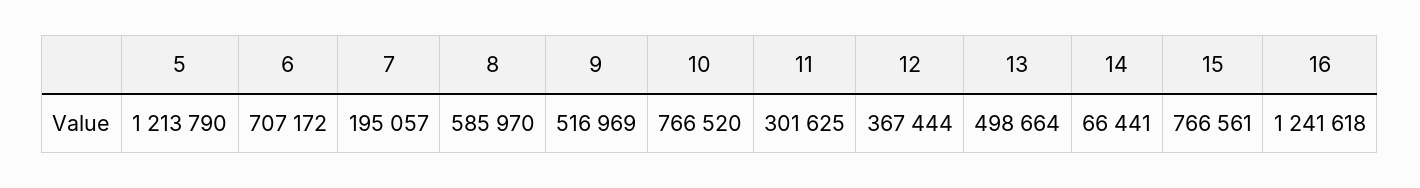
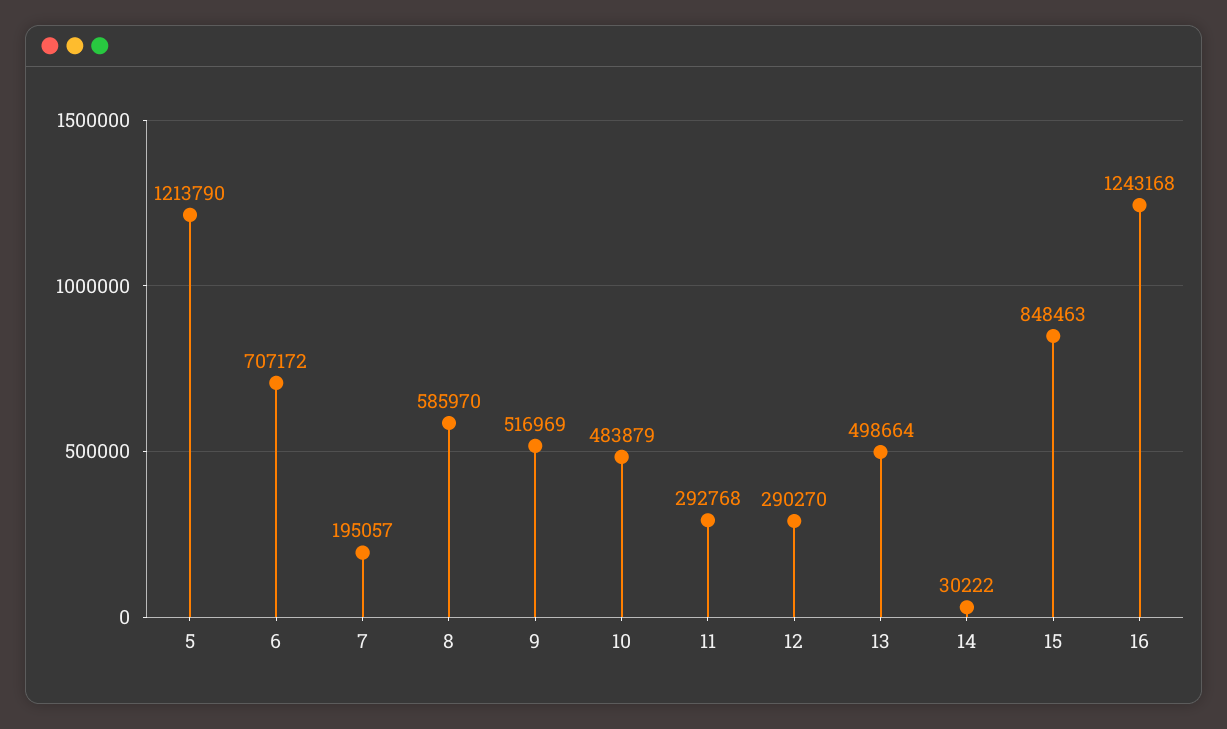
  {
    "5": 1213790,
    "6": 707172,
    "7": 195057,
    "8": 585970,
    "9": 516969,
-   "10": 766520,
+   "10": 483879,
-   "11": 301625,
+   "11": 292768,
-   "12": 367444,
+   "12": 290270,
    "13": 498664,
-   "14": 66441,
+   "14": 30222,
-   "15": 766561,
+   "15": 848463,
-   "16": 1241618
+   "16": 1243168
  }

